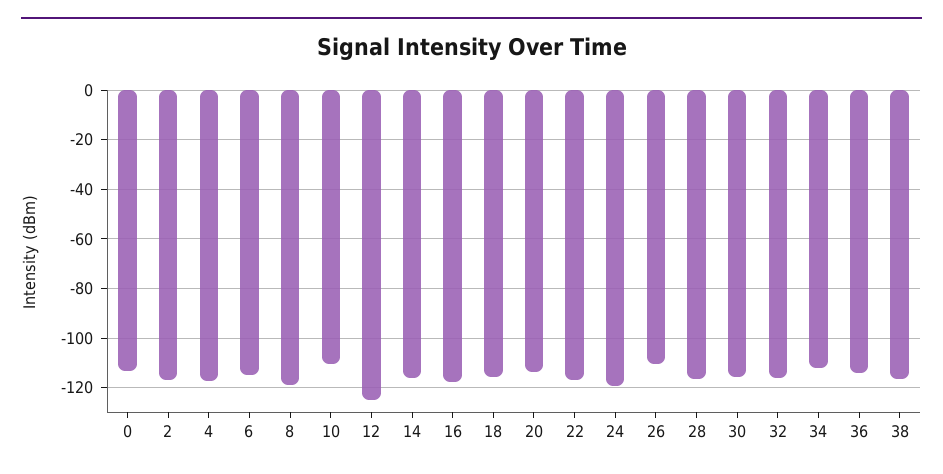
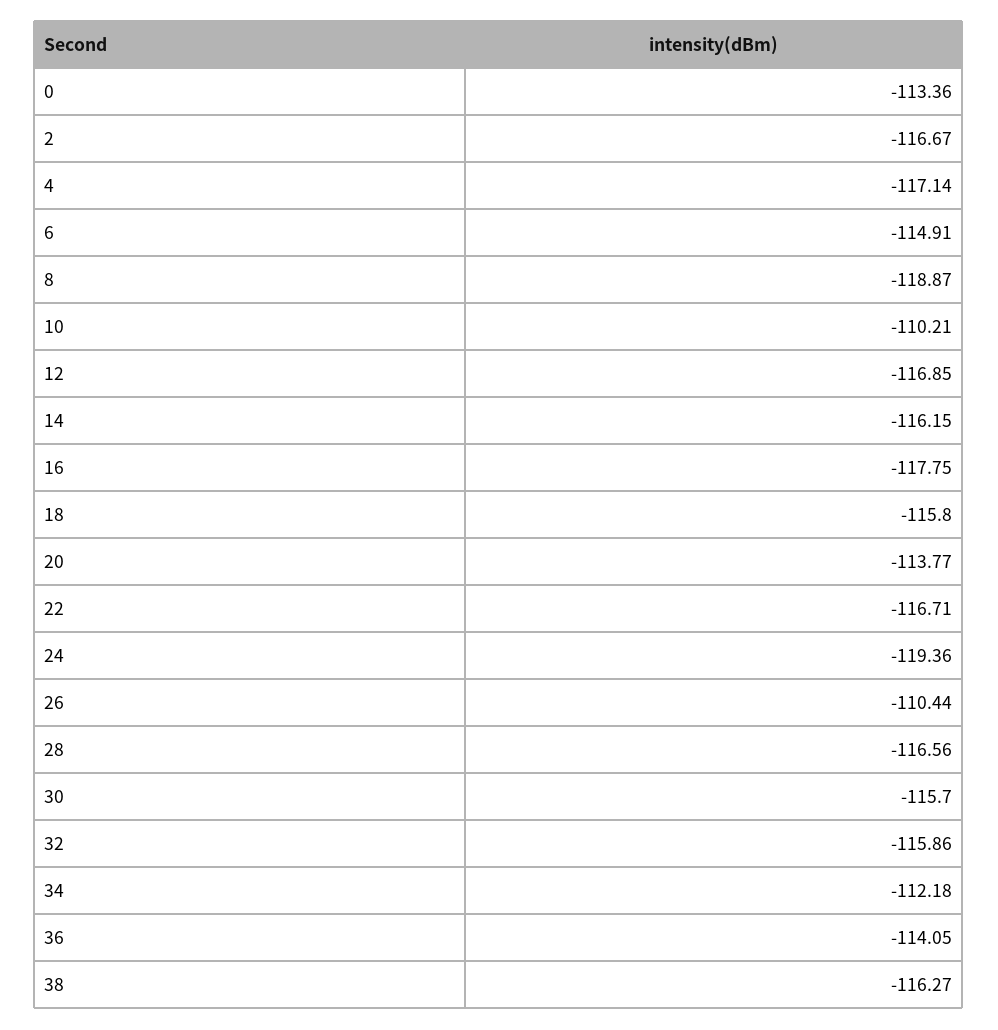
  {
    "0": -113.36,
    "2": -116.67,
    "4": -117.14,
    "6": -114.91,
    "8": -118.87,
    "10": -110.21,
-   "12": -125,
+   "12": -116.85,
    "14": -116.15,
    "16": -117.75,
    "18": -115.8,
    "20": -113.77,
    "22": -116.71,
    "24": -119.36,
    "26": -110.44,
    "28": -116.56,
    "30": -115.7,
    "32": -115.86,
    "34": -112.18,
    "36": -114.05,
    "38": -116.27
  }

